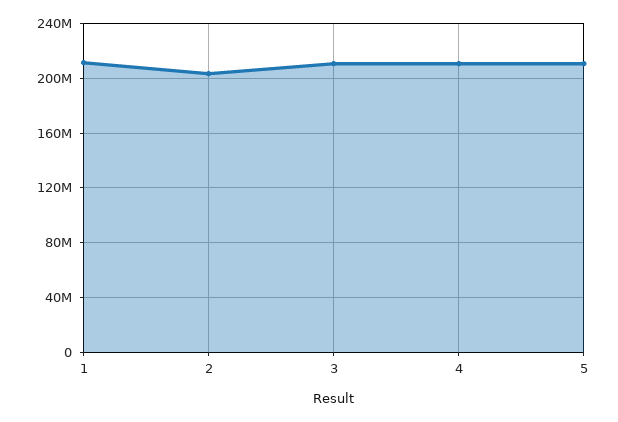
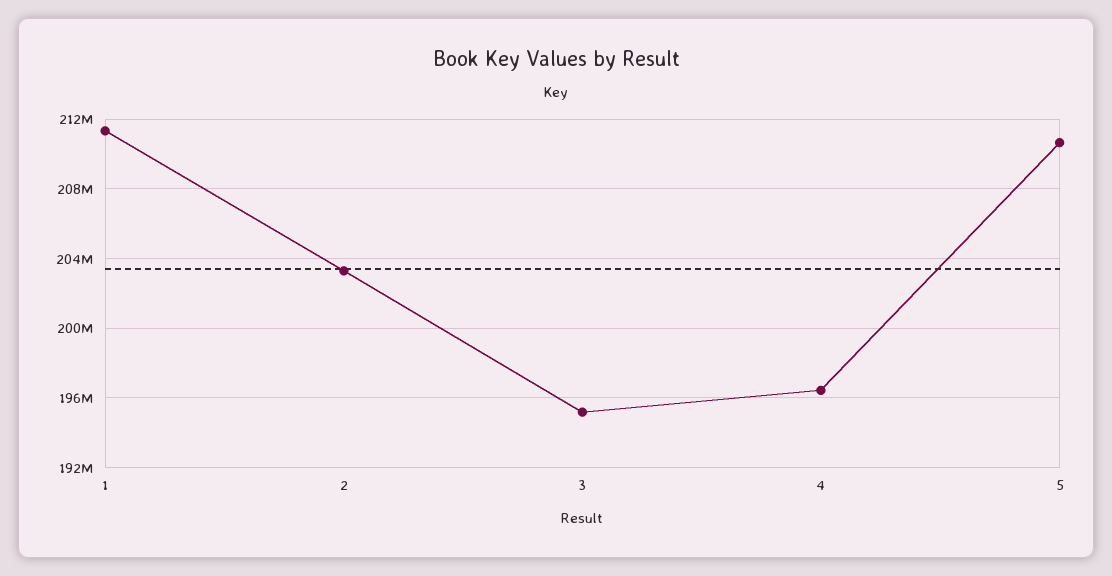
  {
    "1": 211500000,
    "2": 203500000,
-   "3": 210000000,
+   "3": 195000000,
-   "4": 210000000,
+   "4": 196500000,
    "5": 210500000
  }

